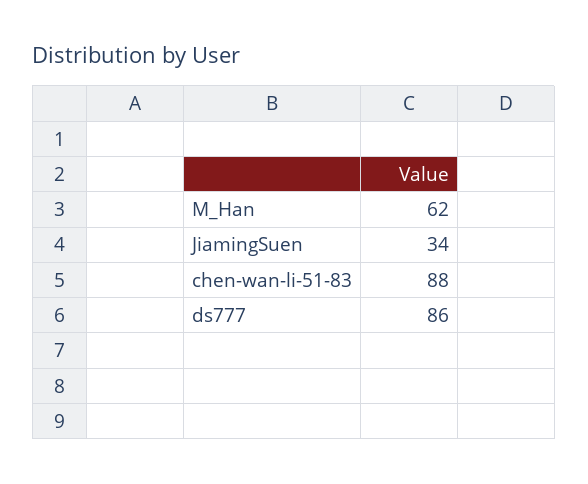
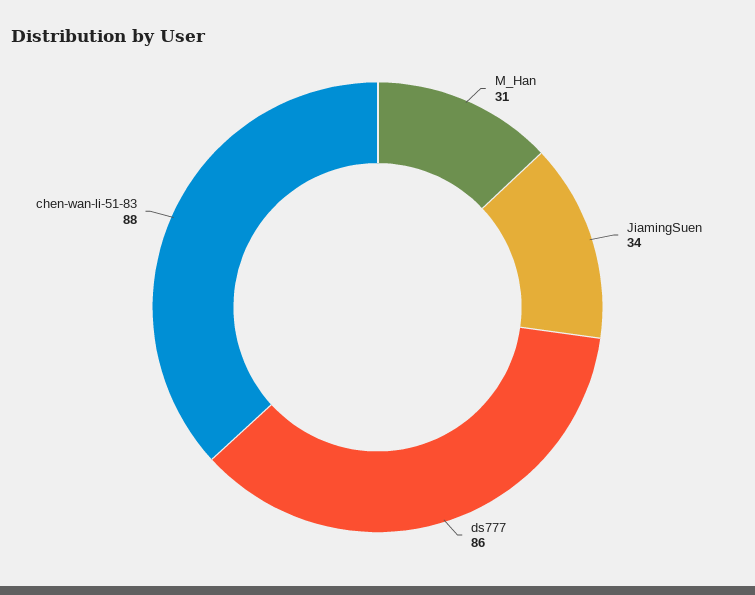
  {
-   "M_Han": 62,
+   "M_Han": 31,
    "JiamingSuen": 34,
    "chen-wan-li-51-83": 88,
    "ds777": 86
  }

